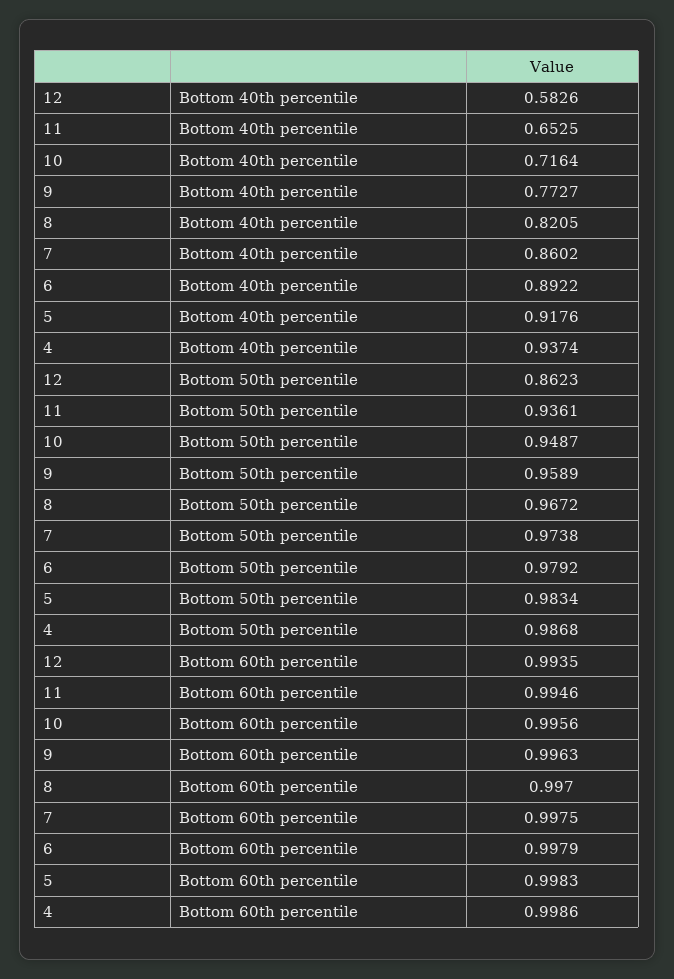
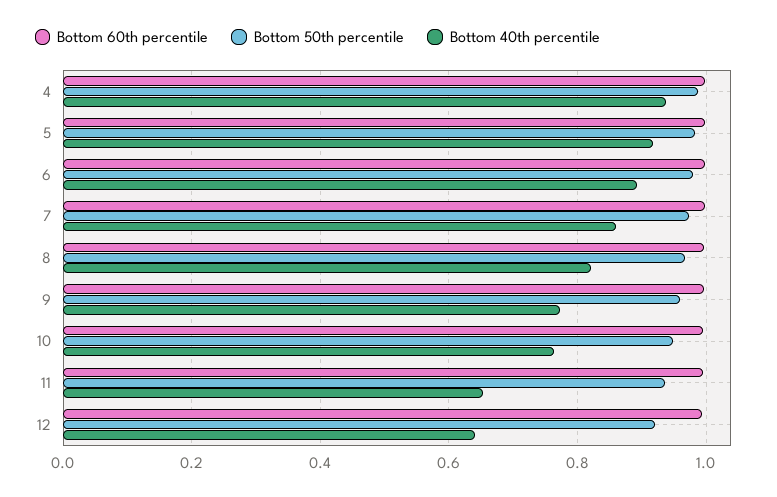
  {
    "Bottom 40th percentile": {
-     "12": 0.5826,
+     "12": 0.64,
      "11": 0.6525,
-     "10": 0.7164,
+     "10": 0.76,
      "9": 0.7727,
      "8": 0.8205,
      "7": 0.8602,
      "6": 0.8922,
      "5": 0.9176,
      "4": 0.9374
    },
    "Bottom 50th percentile": {
-     "12": 0.8623,
+     "12": 0.92,
      "11": 0.9361,
      "10": 0.9487,
      "9": 0.9589,
      "8": 0.9672,
      "7": 0.9738,
      "6": 0.9792,
      "5": 0.9834,
      "4": 0.9868
    },
    "Bottom 60th percentile": {
      "12": 0.9935,
      "11": 0.9946,
      "10": 0.9956,
      "9": 0.9963,
      "8": 0.997,
      "7": 0.9975,
      "6": 0.9979,
      "5": 0.9983,
      "4": 0.9986
    }
  }

